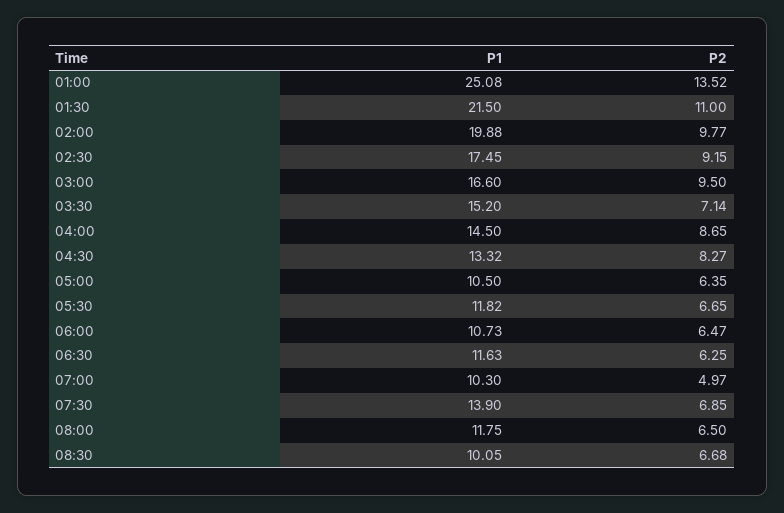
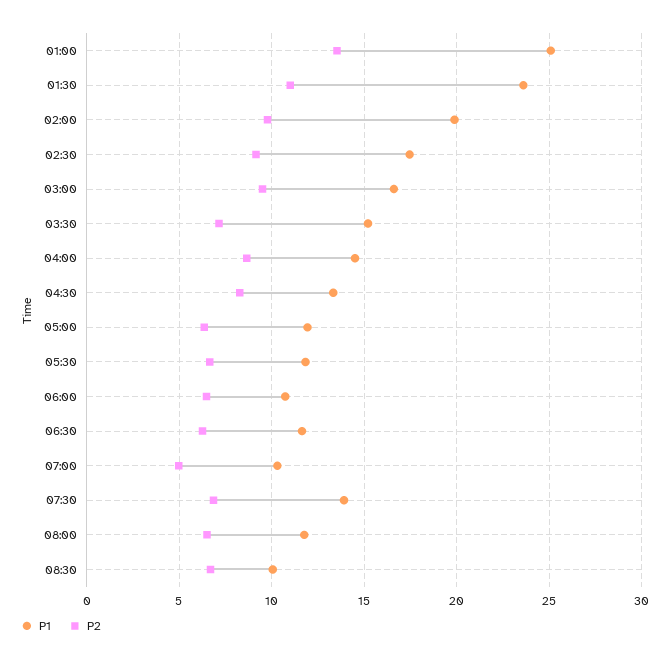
  {
    "P1": {
      "01:00": 25.08,
-     "01:30": 21.5,
+     "01:30": 23.5,
      "02:00": 19.88,
      "02:30": 17.45,
      "03:00": 16.6,
      "03:30": 15.2,
      "04:00": 14.5,
      "04:30": 13.32,
-     "05:00": 10.5,
+     "05:00": 12,
      "05:30": 11.82,
      "06:00": 10.73,
      "06:30": 11.63,
      "07:00": 10.3,
      "07:30": 13.9,
      "08:00": 11.75,
      "08:30": 10.05
    },
    "P2": {
      "01:00": 13.52,
      "01:30": 11,
      "02:00": 9.77,
      "02:30": 9.15,
      "03:00": 9.5,
      "03:30": 7.14,
      "04:00": 8.65,
      "04:30": 8.27,
      "05:00": 6.35,
      "05:30": 6.65,
      "06:00": 6.47,
      "06:30": 6.25,
      "07:00": 4.97,
      "07:30": 6.85,
      "08:00": 6.5,
      "08:30": 6.68
    }
  }

